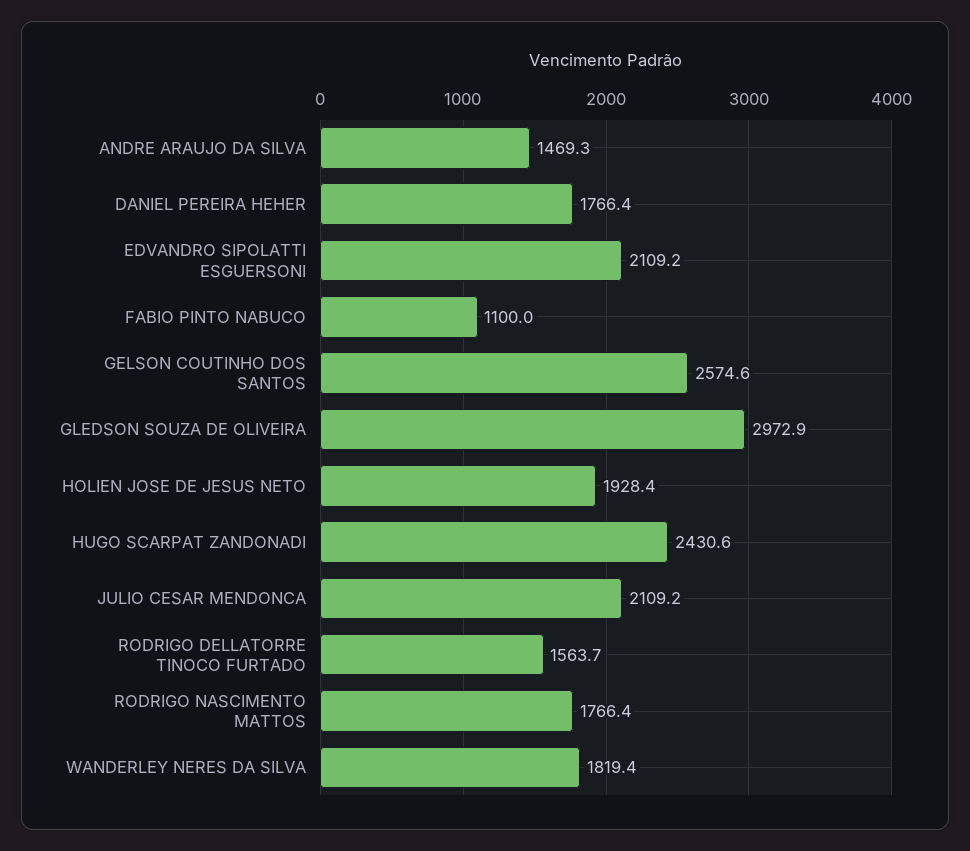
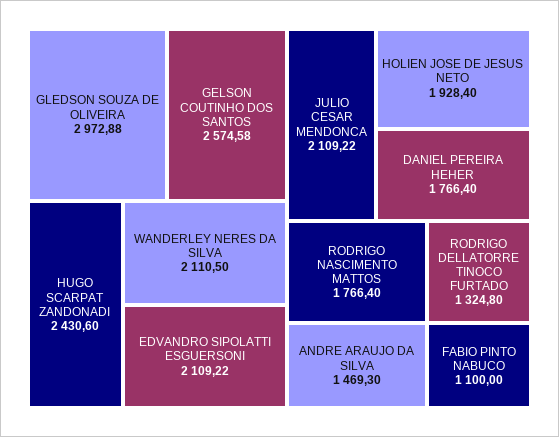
  {
    "ANDRE ARAUJO DA SILVA": 1469.3,
    "DANIEL PEREIRA HEHER": 1766.4,
    "EDVANDRO SIPOLATTI ESGUERSONI": 2109.22,
    "FABIO PINTO NABUCO": 1100,
    "GELSON COUTINHO DOS SANTOS": 2574.58,
    "GLEDSON SOUZA DE OLIVEIRA": 2972.88,
    "HOLIEN JOSE DE JESUS NETO": 1928.4,
    "HUGO SCARPAT ZANDONADI": 2430.6,
    "JULIO CESAR MENDONCA": 2109.22,
-   "RODRIGO DELLATORRE TINOCO FURTADO": 1563.7,
+   "RODRIGO DELLATORRE TINOCO FURTADO": 1324.8,
    "RODRIGO NASCIMENTO MATTOS": 1766.4,
-   "WANDERLEY NERES DA SILVA": 1819.4
+   "WANDERLEY NERES DA SILVA": 2110.5
  }

